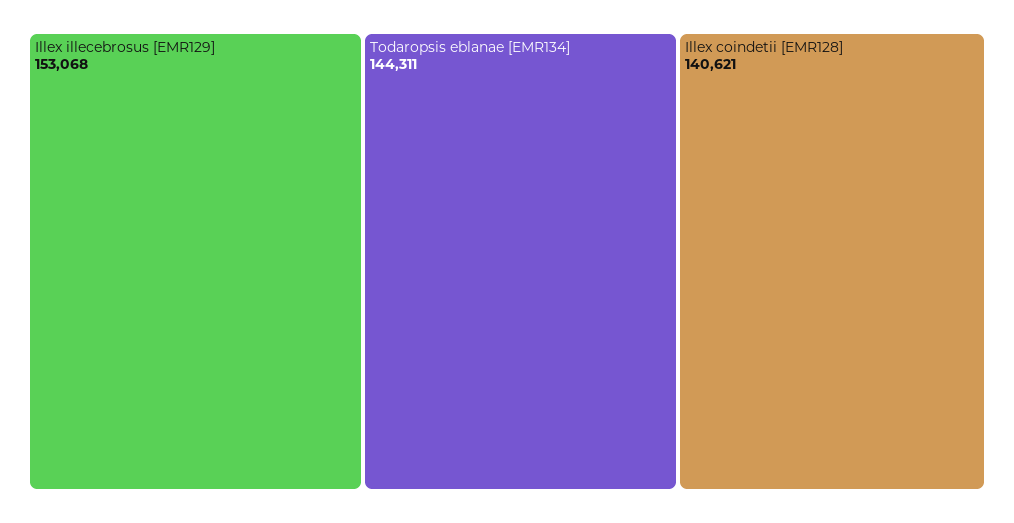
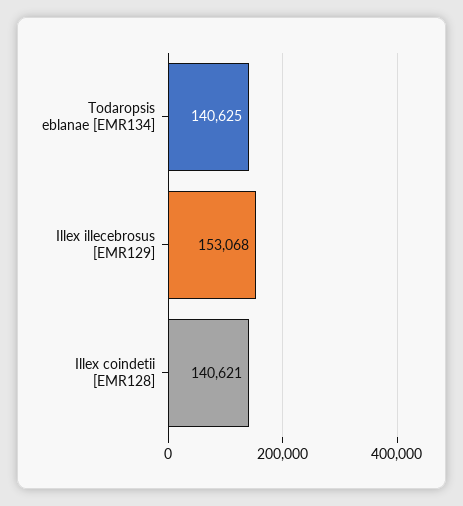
  {
    "Illex illecebrosus [EMR129]": 153068,
-   "Todaropsis eblanae [EMR134]": 144311,
+   "Todaropsis eblanae [EMR134]": 140625,
    "Illex coindetii [EMR128]": 140621
  }

